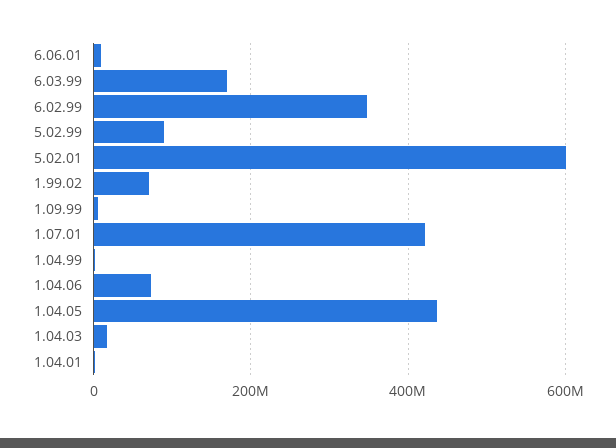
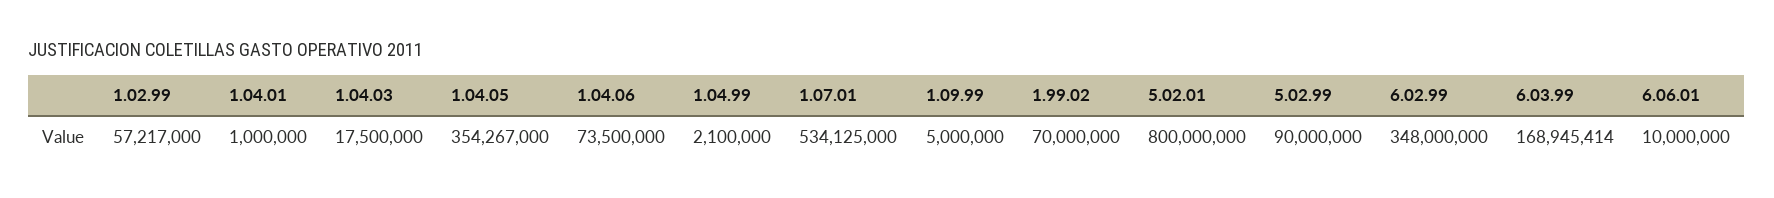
  {
    "6.06.01": 10000000,
    "6.03.99": 168945414,
    "6.02.99": 348000000,
    "5.02.99": 90000000,
-   "5.02.01": 600000000,
+   "5.02.01": 800000000,
    "1.99.02": 70000000,
    "1.09.99": 5000000,
-   "1.07.01": 420000000,
+   "1.07.01": 534125000,
    "1.04.99": 2100000,
    "1.04.06": 73500000,
-   "1.04.05": 440000000,
+   "1.04.05": 354267000,
    "1.04.03": 17500000,
-   "1.04.01": 1000000
+   "1.04.01": 1000000,
+   "1.02.99": 57217000
  }

